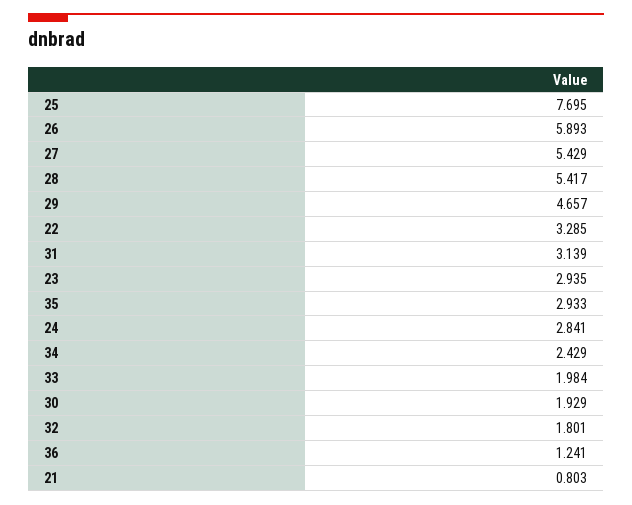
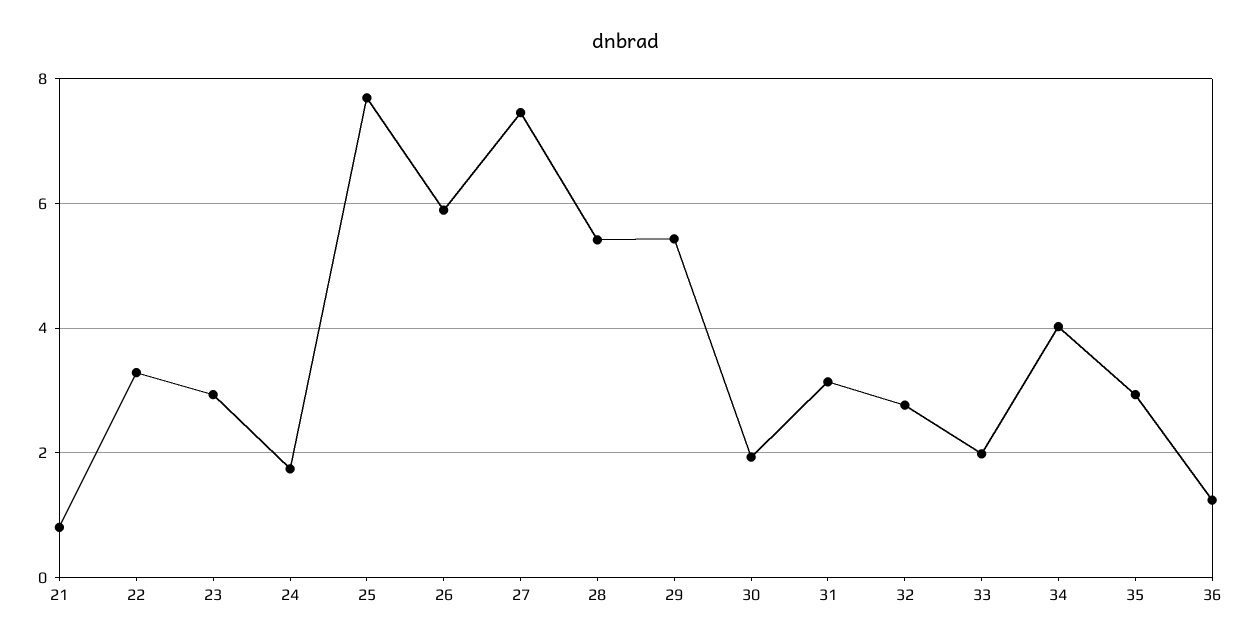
  {
    "25": 7.695,
    "26": 5.893,
-   "27": 5.429,
+   "27": 7.4,
    "28": 5.417,
-   "29": 4.657,
+   "29": 5.4,
    "22": 3.285,
    "31": 3.139,
    "23": 2.935,
    "35": 2.933,
-   "24": 2.841,
+   "24": 1.8,
-   "34": 2.429,
+   "34": 4,
    "33": 1.984,
    "30": 1.929,
-   "32": 1.801,
+   "32": 2.8,
    "36": 1.241,
    "21": 0.803
  }

